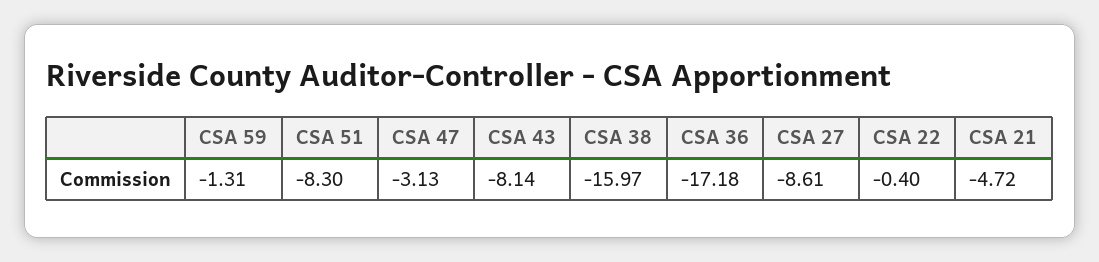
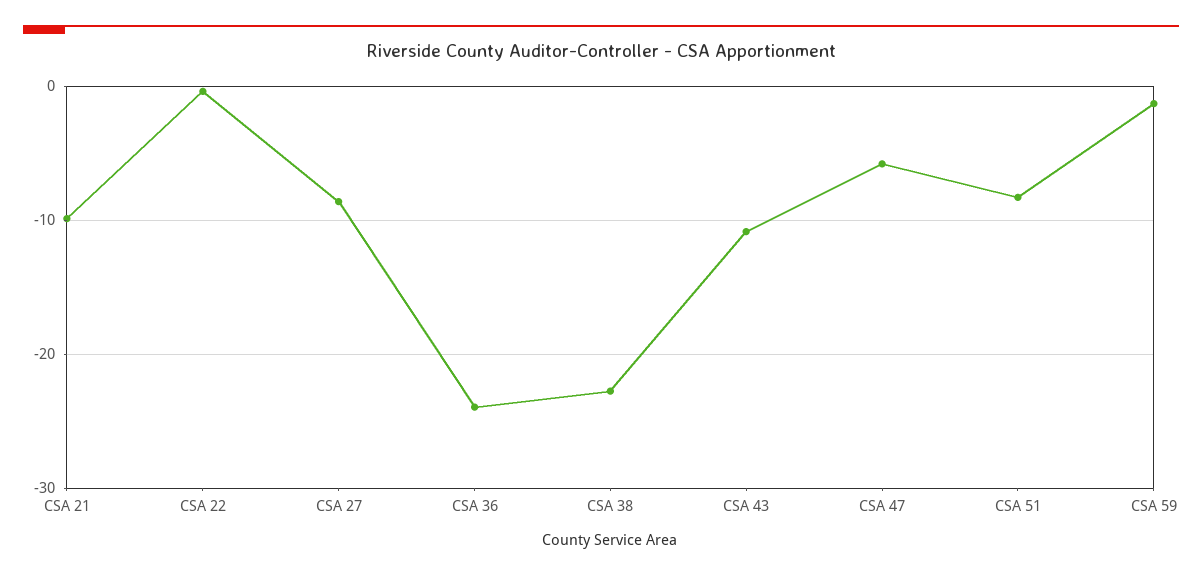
  {
    "CSA 59": -1.31,
    "CSA 51": -8.3,
-   "CSA 47": -3.13,
+   "CSA 47": -6,
-   "CSA 43": -8.14,
+   "CSA 43": -11,
-   "CSA 38": -15.97,
+   "CSA 38": -23,
-   "CSA 36": -17.18,
+   "CSA 36": -24,
    "CSA 27": -8.61,
    "CSA 22": -0.4,
-   "CSA 21": -4.72
+   "CSA 21": -10
  }

